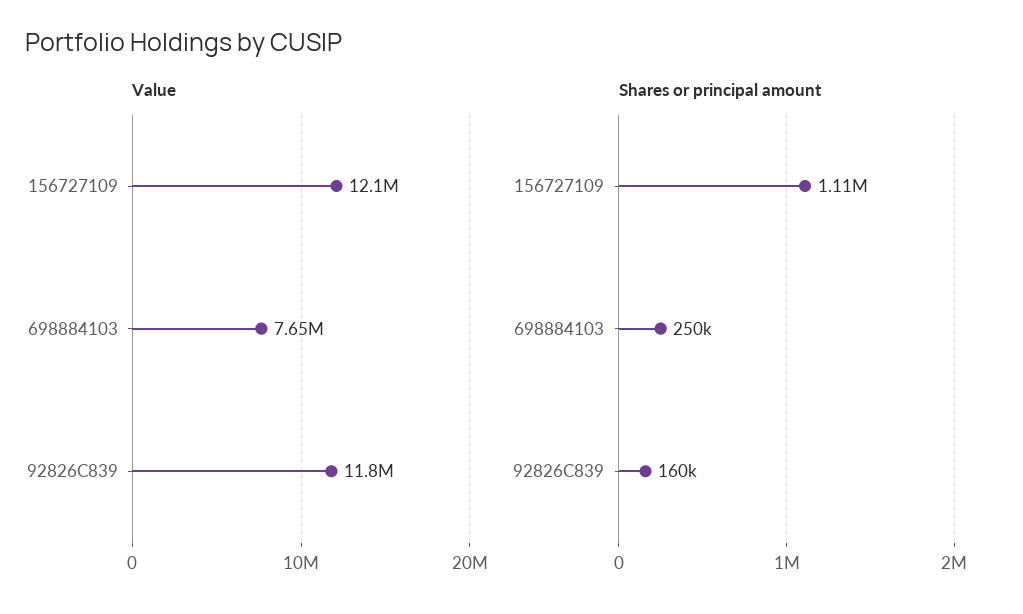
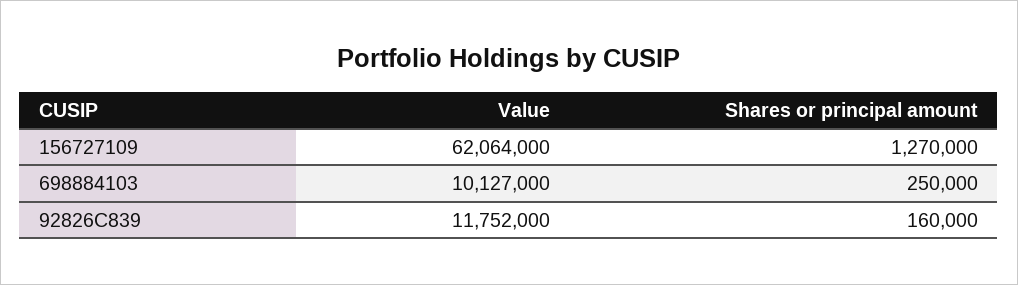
  {
    "Value": {
-     "156727109": 12100000,
+     "156727109": 62064000,
-     "698884103": 7650000,
+     "698884103": 10127000,
      "92826C839": 11752000
    },
    "Shares or principal amount": {
-     "156727109": 1110000,
+     "156727109": 1270000,
      "698884103": 250000,
      "92826C839": 160000
    }
  }

